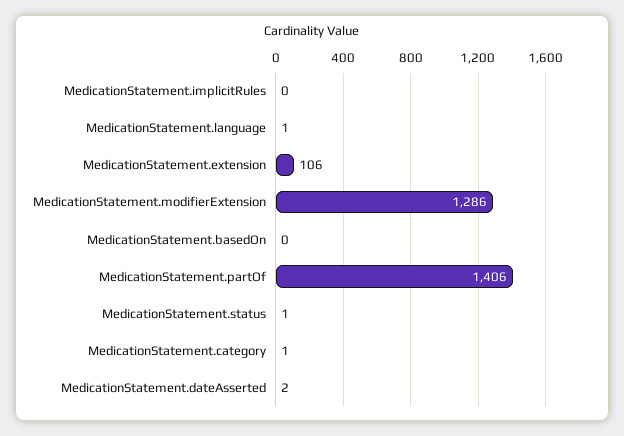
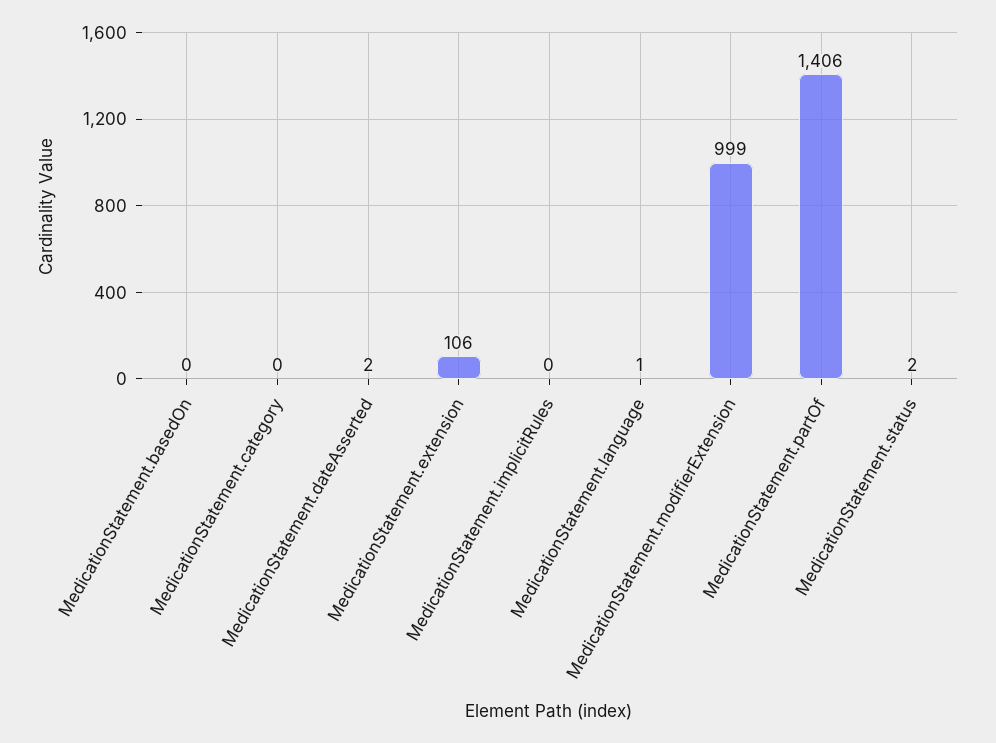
  {
    "MedicationStatement.implicitRules": 0,
    "MedicationStatement.language": 1,
    "MedicationStatement.extension": 106,
-   "MedicationStatement.modifierExtension": 1286,
+   "MedicationStatement.modifierExtension": 999,
    "MedicationStatement.basedOn": 0,
    "MedicationStatement.partOf": 1406,
-   "MedicationStatement.status": 1,
+   "MedicationStatement.status": 2,
-   "MedicationStatement.category": 1,
+   "MedicationStatement.category": 0,
    "MedicationStatement.dateAsserted": 2
  }

